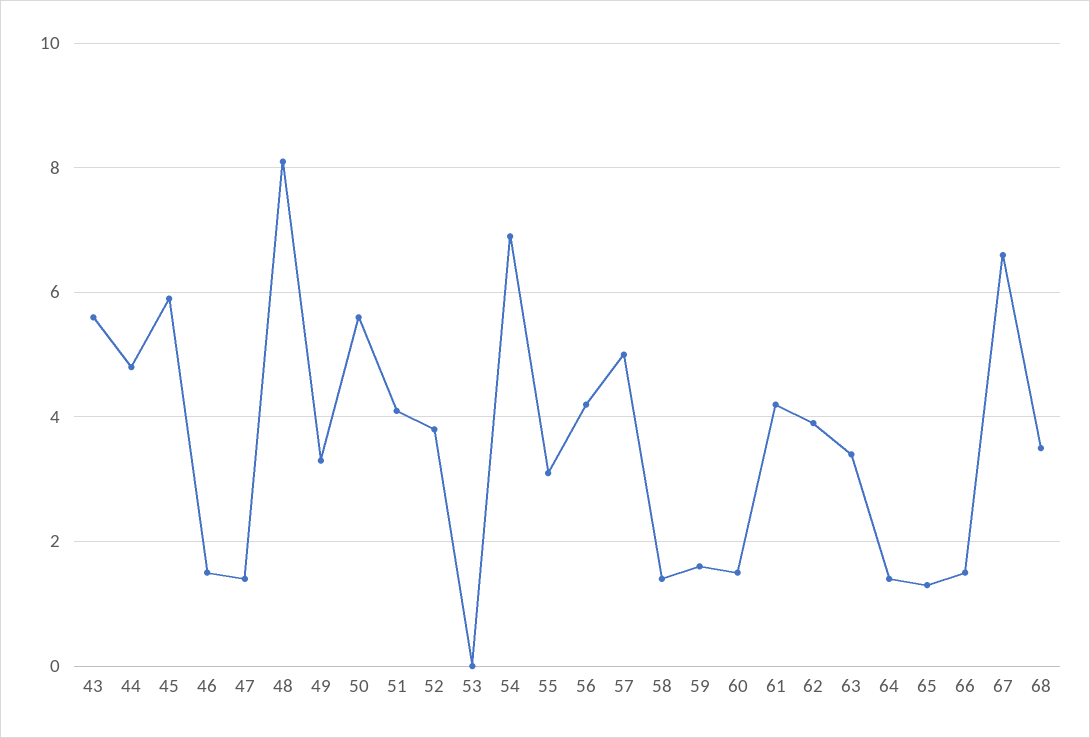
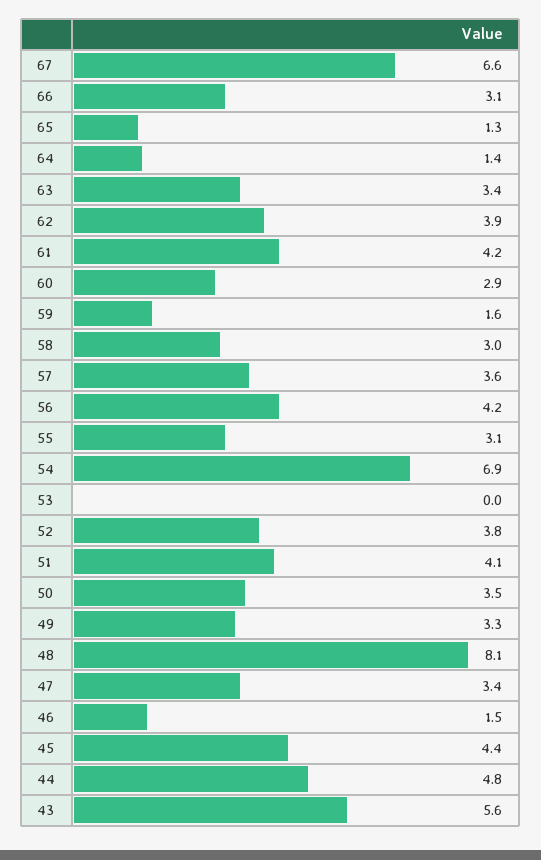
  {
    "43": 5.6,
    "44": 4.8,
-   "45": 6,
+   "45": 4.4,
    "46": 1.5,
-   "47": 1.5,
+   "47": 3.4,
    "48": 8.1,
    "49": 3.3,
-   "50": 5.5,
+   "50": 3.5,
    "51": 4.1,
    "52": 3.8,
    "53": 0,
    "54": 6.9,
    "55": 3.1,
    "56": 4.2,
-   "57": 5,
+   "57": 3.6,
-   "58": 1.5,
+   "58": 3,
    "59": 1.6,
-   "60": 1.5,
+   "60": 2.9,
    "61": 4.2,
    "62": 3.9,
    "63": 3.4,
    "64": 1.4,
    "65": 1.3,
-   "66": 1.5,
+   "66": 3.1,
-   "67": 6.6,
+   "67": 6.6
-   "68": 3.5
  }

